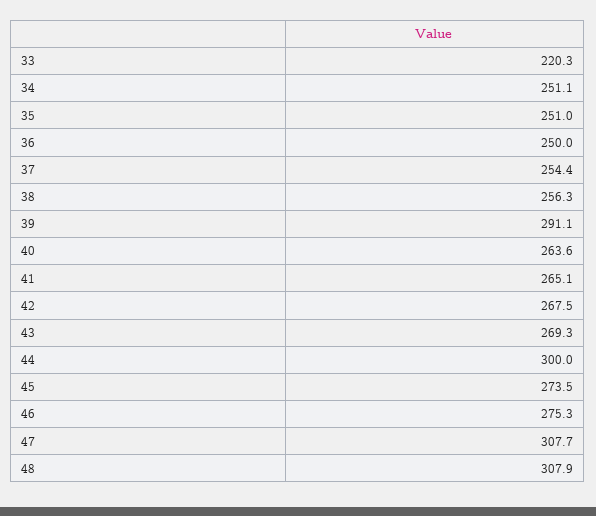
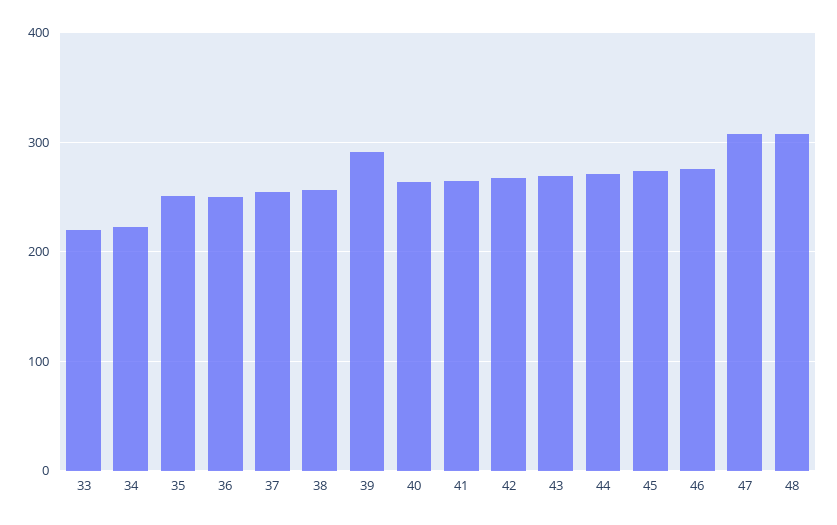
  {
    "33": 220.3,
-   "34": 251.1,
+   "34": 220,
    "35": 251,
    "36": 250,
    "37": 254.4,
    "38": 256.3,
    "39": 291.1,
    "40": 263.6,
    "41": 265.1,
    "42": 267.5,
    "43": 269.3,
-   "44": 300,
+   "44": 270,
    "45": 273.5,
    "46": 275.3,
    "47": 307.7,
    "48": 307.9
  }

